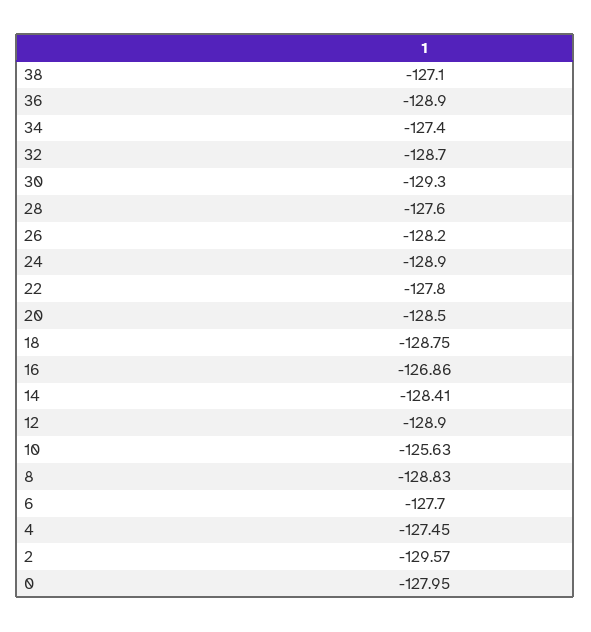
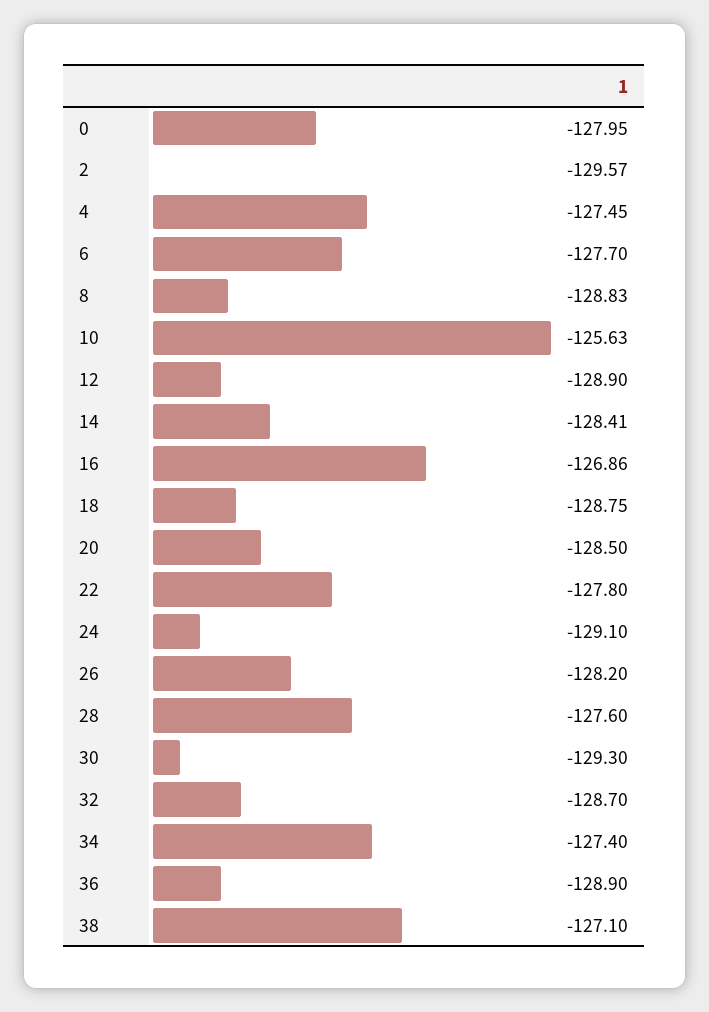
  {
    "38": -127.1,
    "36": -128.9,
    "34": -127.4,
    "32": -128.7,
    "30": -129.3,
    "28": -127.6,
    "26": -128.2,
-   "24": -128.9,
+   "24": -129.1,
    "22": -127.8,
    "20": -128.5,
    "18": -128.75,
    "16": -126.86,
    "14": -128.41,
    "12": -128.9,
    "10": -125.63,
    "8": -128.83,
    "6": -127.7,
    "4": -127.45,
    "2": -129.57,
    "0": -127.95
  }

